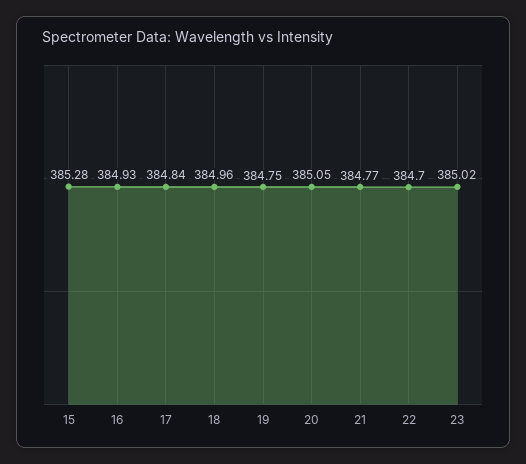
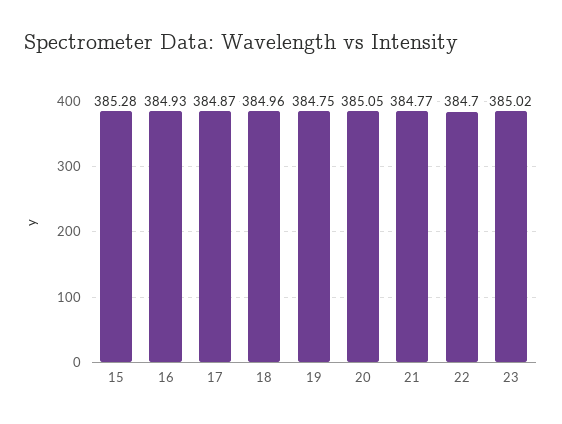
  {
    "15": 385.28,
    "16": 384.93,
-   "17": 384.84,
+   "17": 384.87,
    "18": 384.96,
    "19": 384.75,
    "20": 385.05,
    "21": 384.77,
    "22": 384.7,
    "23": 385.02
  }

